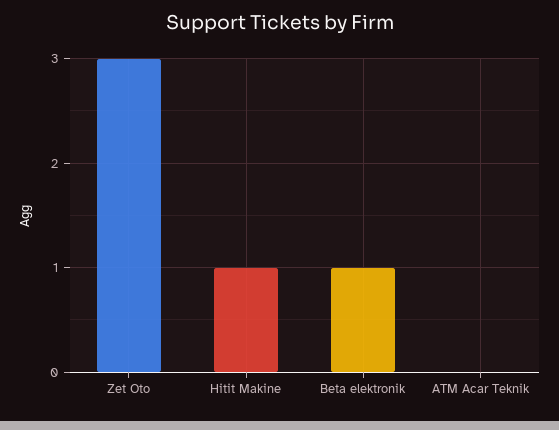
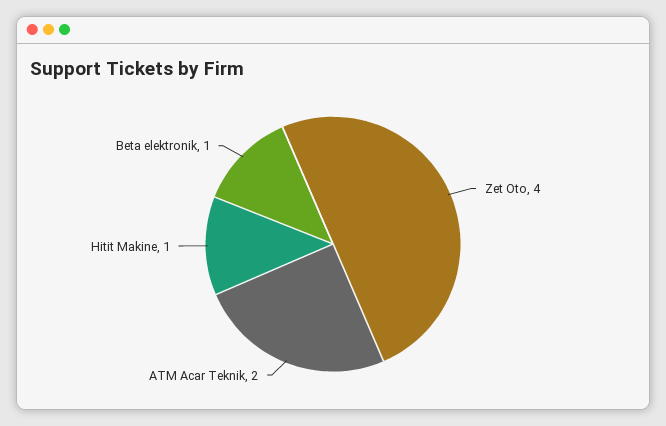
  {
-   "Zet Oto": 3,
+   "Zet Oto": 4,
    "Hitit Makine": 1,
    "Beta elektronik": 1,
-   "ATM Acar Teknik": 0
+   "ATM Acar Teknik": 2
  }

